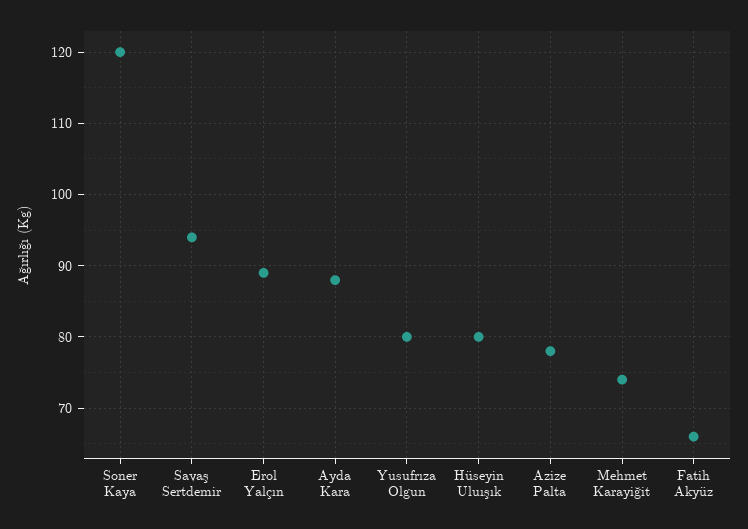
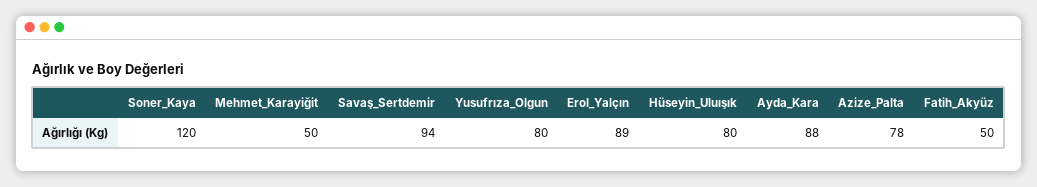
  {
    "Soner Kaya": 120,
    "Savaş Sertdemir": 94,
    "Erol Yalçın": 89,
    "Ayda Kara": 88,
    "Yusufrıza Olgun": 80,
    "Hüseyin Uluışık": 80,
    "Azize Palta": 78,
-   "Mehmet Karayiğit": 74,
+   "Mehmet Karayiğit": 50,
-   "Fatih Akyüz": 66
+   "Fatih Akyüz": 50
  }

